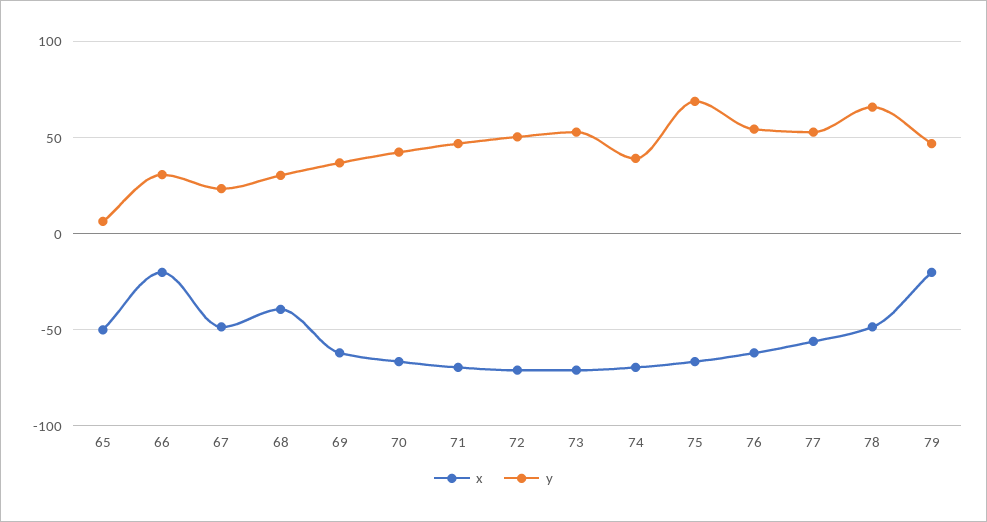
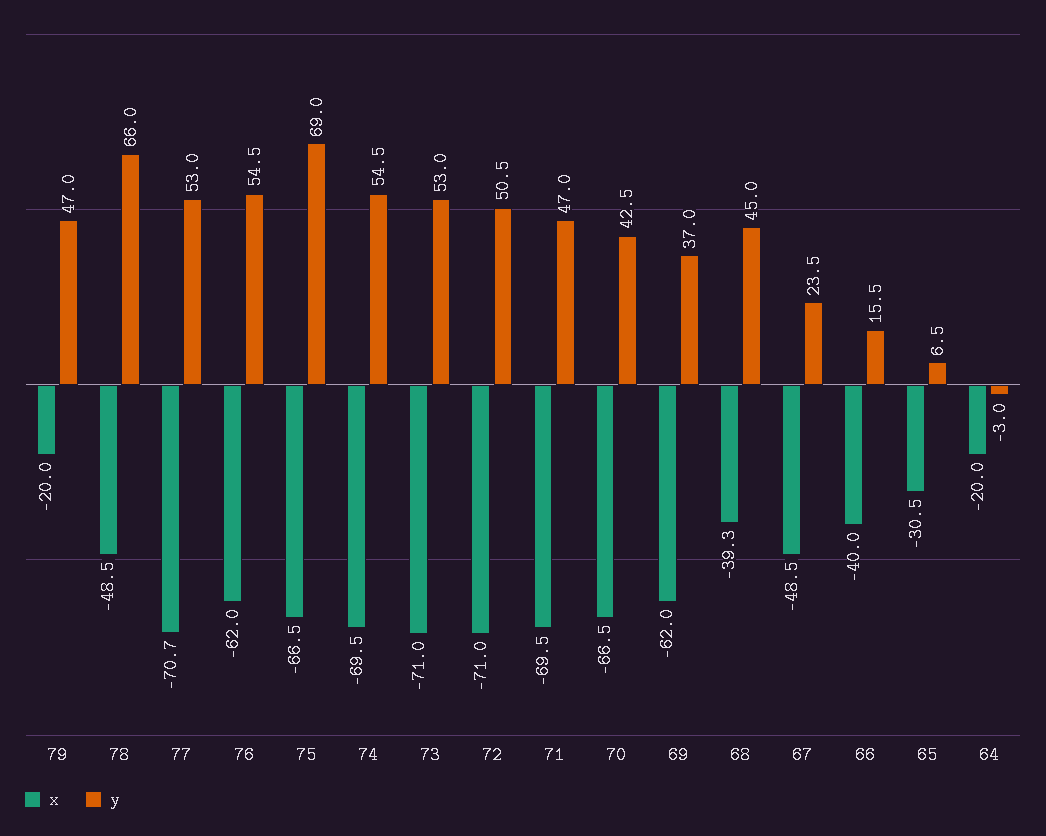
  {
    "x": {
-     "65": -50,
+     "65": -30.5,
-     "66": -20,
+     "66": -40,
      "67": -48.5,
      "68": -39.3,
      "69": -62,
      "70": -66.5,
      "71": -69.5,
      "72": -71,
      "73": -71,
      "74": -69.5,
      "75": -66.5,
      "76": -62,
-     "77": -55,
+     "77": -70.7,
      "78": -48.5,
-     "79": -20
+     "79": -20,
+     "64": -20
    },
    "y": {
      "65": 6.5,
-     "66": 30,
+     "66": 15.5,
      "67": 23.5,
-     "68": 30,
+     "68": 45,
      "69": 37,
      "70": 42.5,
      "71": 47,
      "72": 50.5,
      "73": 53,
-     "74": 40,
+     "74": 54.5,
      "75": 69,
      "76": 54.5,
      "77": 53,
      "78": 66,
-     "79": 47
+     "79": 47,
+     "64": -3
    }
  }

